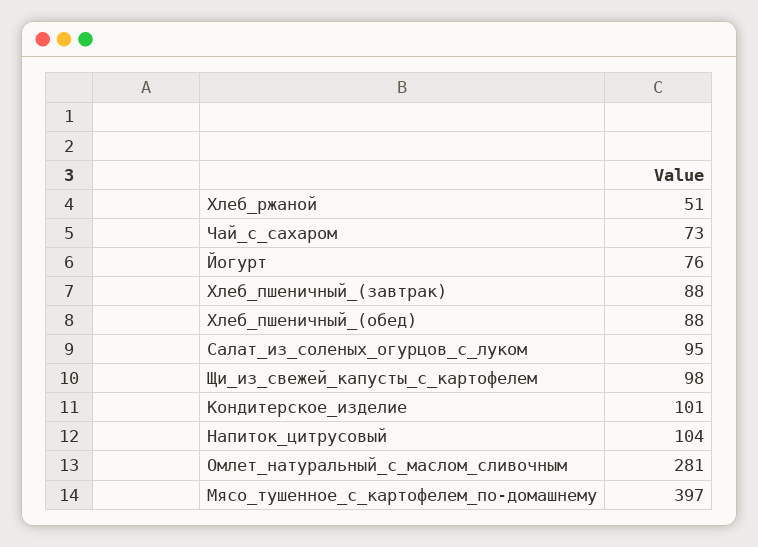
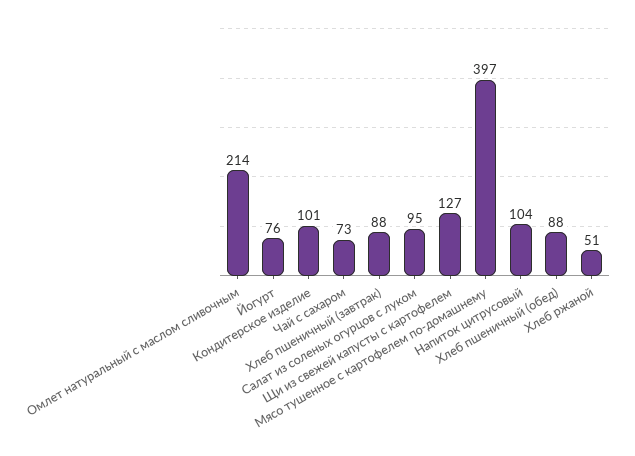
  {
    "Хлеб_ржаной": 51,
    "Чай_с_сахаром": 73,
    "Йогурт": 76,
    "Хлеб_пшеничный_(завтрак)": 88,
    "Хлеб_пшеничный_(обед)": 88,
    "Салат_из_соленых_огурцов_с_луком": 95,
-   "Щи_из_свежей_капусты_с_картофелем": 98,
+   "Щи_из_свежей_капусты_с_картофелем": 127,
    "Кондитерское_изделие": 101,
    "Напиток_цитрусовый": 104,
-   "Омлет_натуральный_с_маслом_сливочным": 281,
+   "Омлет_натуральный_с_маслом_сливочным": 214,
    "Мясо_тушенное_с_картофелем_по-домашнему": 397
  }

